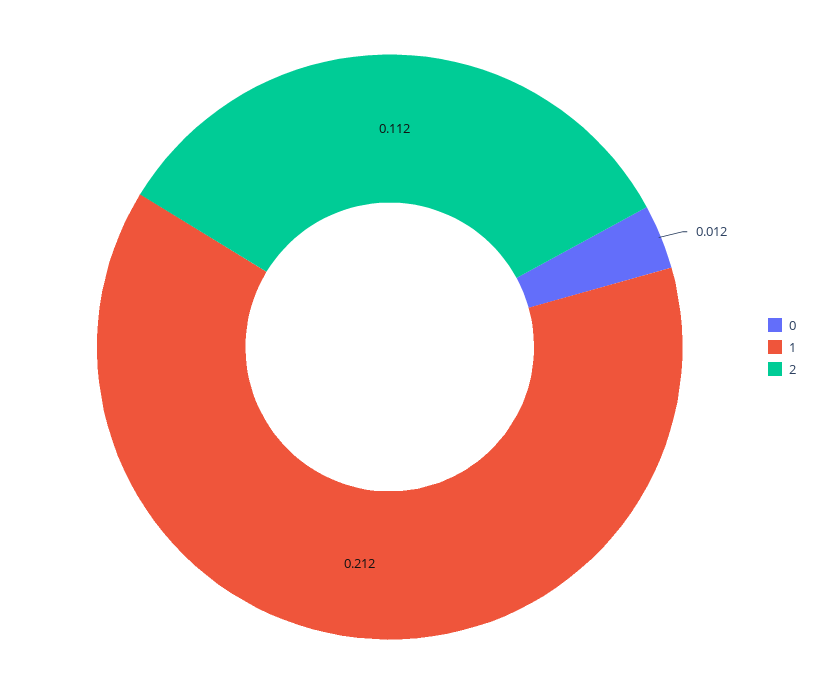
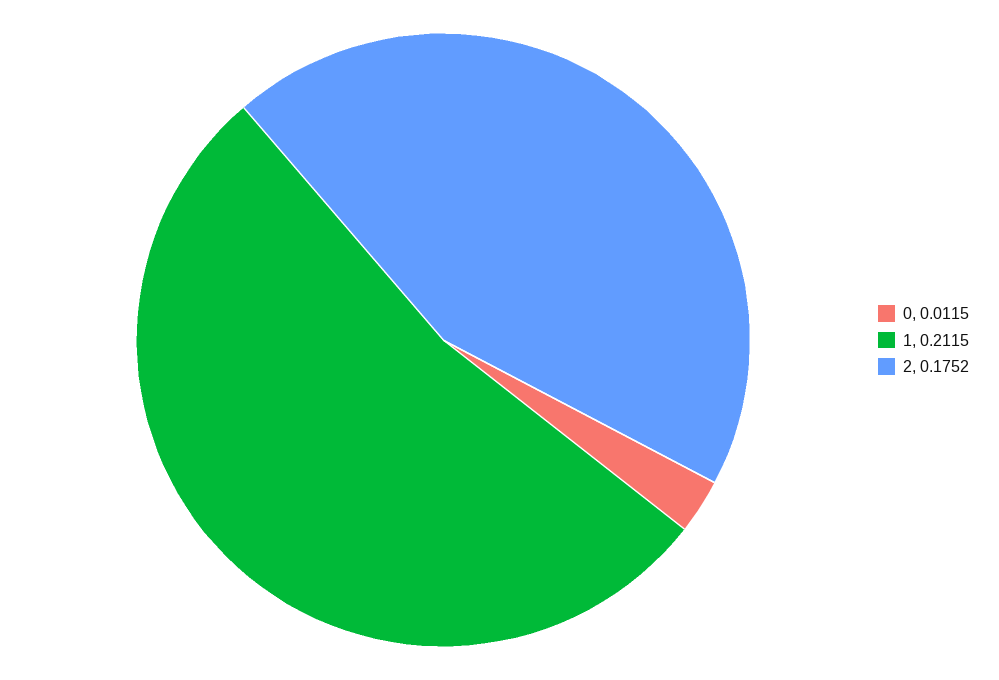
  {
    "0": 0.0115,
    "1": 0.2115,
-   "2": 0.112
+   "2": 0.1752
  }

